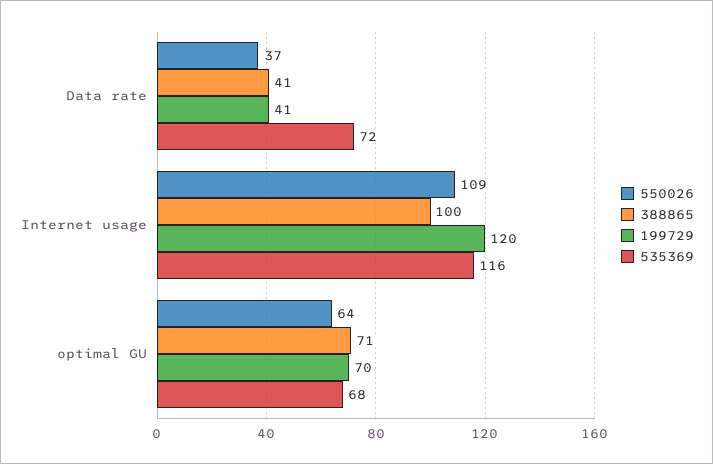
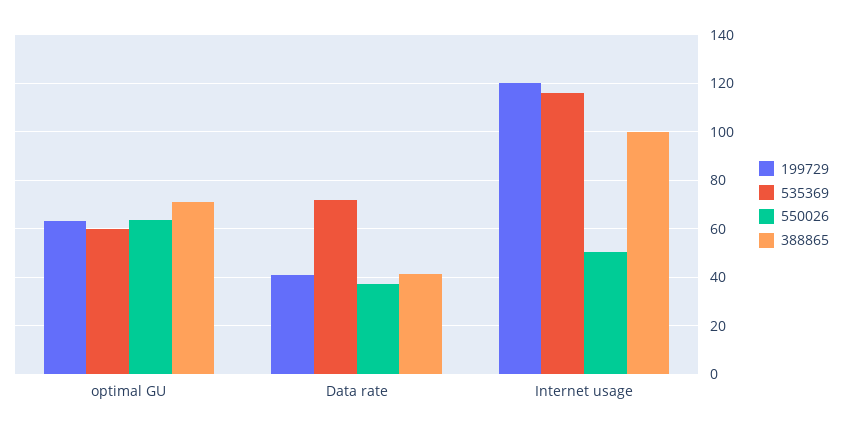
  {
    "550026": {
      "Data rate": 37,
-     "Internet usage": 109,
+     "Internet usage": 50,
      "optimal GU": 64
    },
    "388865": {
      "Data rate": 41,
      "Internet usage": 100,
      "optimal GU": 71
    },
    "199729": {
      "Data rate": 41,
      "Internet usage": 120,
-     "optimal GU": 70
+     "optimal GU": 62.5
    },
    "535369": {
      "Data rate": 72,
      "Internet usage": 116,
-     "optimal GU": 68
+     "optimal GU": 60
    }
  }

